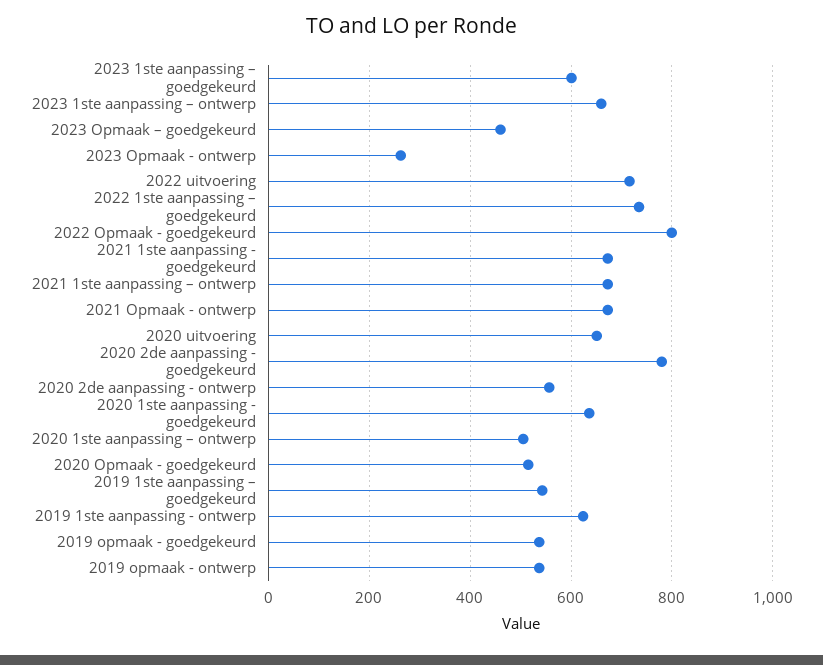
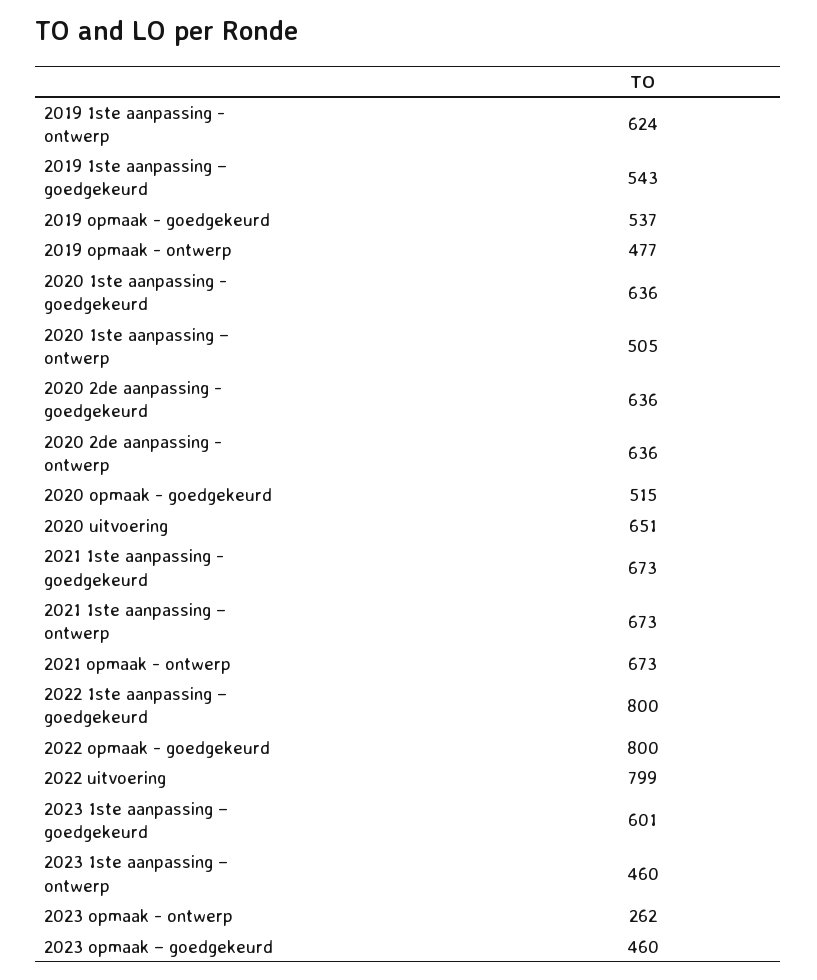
  {
    "2023 1ste aanpassing – goedgekeurd": 601,
-   "2023 1ste aanpassing – ontwerp": 660,
+   "2023 1ste aanpassing – ontwerp": 460,
    "2023 Opmaak – goedgekeurd": 460,
    "2023 Opmaak - ontwerp": 262,
-   "2022 uitvoering": 720,
+   "2022 uitvoering": 799,
-   "2022 1ste aanpassing – goedgekeurd": 740,
+   "2022 1ste aanpassing – goedgekeurd": 800,
    "2022 Opmaak - goedgekeurd": 800,
    "2021 1ste aanpassing - goedgekeurd": 673,
    "2021 1ste aanpassing – ontwerp": 673,
    "2021 Opmaak - ontwerp": 673,
    "2020 uitvoering": 651,
-   "2020 2de aanpassing - goedgekeurd": 780,
+   "2020 2de aanpassing - goedgekeurd": 636,
-   "2020 2de aanpassing - ontwerp": 560,
+   "2020 2de aanpassing - ontwerp": 636,
    "2020 1ste aanpassing - goedgekeurd": 636,
    "2020 1ste aanpassing – ontwerp": 505,
    "2020 Opmaak - goedgekeurd": 515,
    "2019 1ste aanpassing – goedgekeurd": 543,
    "2019 1ste aanpassing - ontwerp": 624,
    "2019 opmaak - goedgekeurd": 537,
-   "2019 opmaak - ontwerp": 540
+   "2019 opmaak - ontwerp": 477
  }

